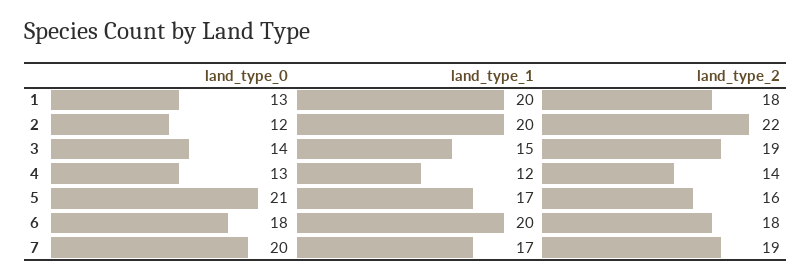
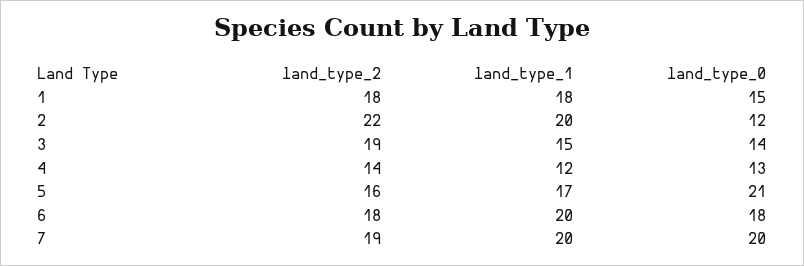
  {
    "land_type_0": {
-     "1": 13,
+     "1": 15,
      "2": 12,
      "3": 14,
      "4": 13,
      "5": 21,
      "6": 18,
      "7": 20
    },
    "land_type_1": {
-     "1": 20,
+     "1": 18,
      "2": 20,
      "3": 15,
      "4": 12,
      "5": 17,
      "6": 20,
-     "7": 17
+     "7": 20
    },
    "land_type_2": {
      "1": 18,
      "2": 22,
      "3": 19,
      "4": 14,
      "5": 16,
      "6": 18,
      "7": 19
    }
  }

